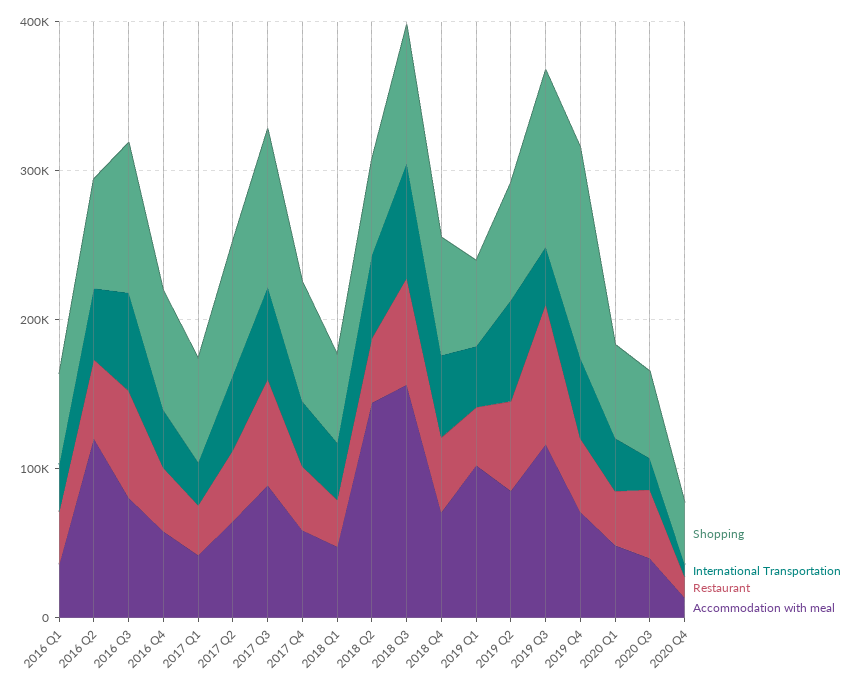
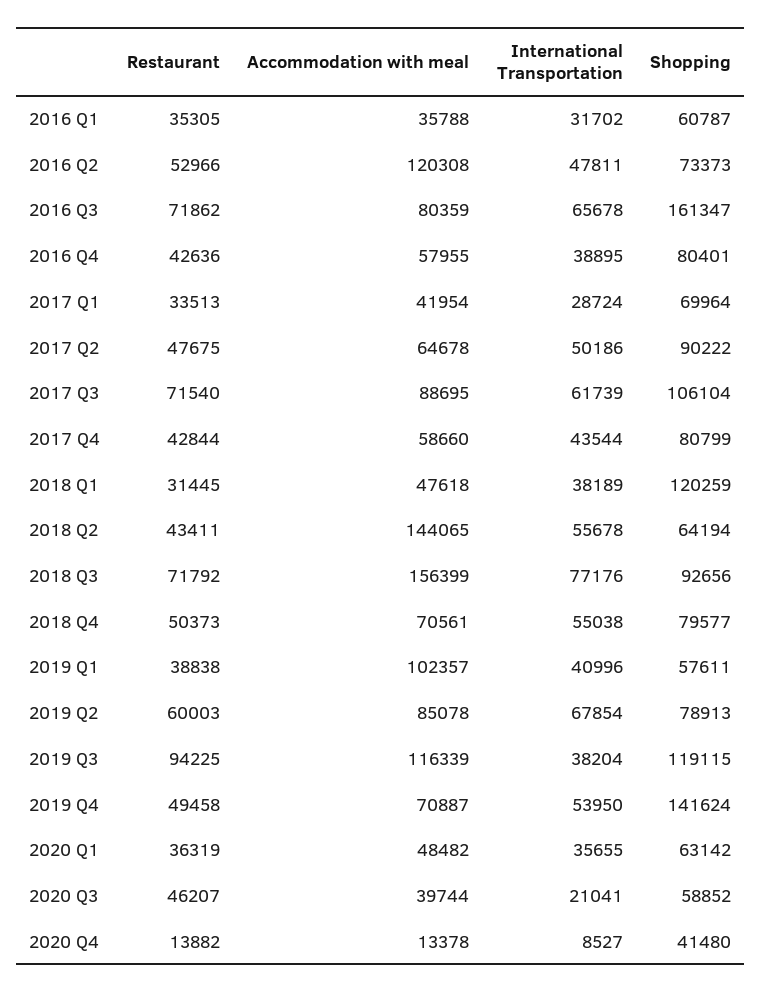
  {
    "Shopping": {
      "2016 Q1": 60787,
      "2016 Q2": 73373,
-     "2016 Q3": 100000,
+     "2016 Q3": 161347,
      "2016 Q4": 80401,
      "2017 Q1": 69964,
      "2017 Q2": 90222,
      "2017 Q3": 106104,
      "2017 Q4": 80799,
-     "2018 Q1": 60000,
+     "2018 Q1": 120259,
      "2018 Q2": 64194,
      "2018 Q3": 92656,
      "2018 Q4": 79577,
      "2019 Q1": 57611,
      "2019 Q2": 78913,
      "2019 Q3": 119115,
      "2019 Q4": 141624,
      "2020 Q1": 63142,
      "2020 Q3": 58852,
      "2020 Q4": 41480
    },
    "International Transportation": {
      "2016 Q1": 31702,
      "2016 Q2": 47811,
      "2016 Q3": 65678,
      "2016 Q4": 38895,
      "2017 Q1": 28724,
      "2017 Q2": 50186,
      "2017 Q3": 61739,
      "2017 Q4": 43544,
      "2018 Q1": 38189,
      "2018 Q2": 55678,
      "2018 Q3": 77176,
      "2018 Q4": 55038,
      "2019 Q1": 40996,
      "2019 Q2": 67854,
      "2019 Q3": 38204,
      "2019 Q4": 53950,
      "2020 Q1": 35655,
      "2020 Q3": 21041,
      "2020 Q4": 8527
    },
    "Restaurant": {
      "2016 Q1": 35305,
      "2016 Q2": 52966,
      "2016 Q3": 71862,
      "2016 Q4": 42636,
      "2017 Q1": 33513,
      "2017 Q2": 47675,
      "2017 Q3": 71540,
      "2017 Q4": 42844,
      "2018 Q1": 31445,
      "2018 Q2": 43411,
      "2018 Q3": 71792,
      "2018 Q4": 50373,
      "2019 Q1": 38838,
      "2019 Q2": 60003,
      "2019 Q3": 94225,
      "2019 Q4": 49458,
      "2020 Q1": 36319,
      "2020 Q3": 46207,
      "2020 Q4": 13882
    },
    "Accommodation with meal": {
      "2016 Q1": 35788,
      "2016 Q2": 120308,
      "2016 Q3": 80359,
      "2016 Q4": 57955,
      "2017 Q1": 41954,
      "2017 Q2": 64678,
      "2017 Q3": 88695,
      "2017 Q4": 58660,
      "2018 Q1": 47618,
      "2018 Q2": 144065,
      "2018 Q3": 156399,
      "2018 Q4": 70561,
      "2019 Q1": 102357,
      "2019 Q2": 85078,
      "2019 Q3": 116339,
      "2019 Q4": 70887,
      "2020 Q1": 48482,
      "2020 Q3": 39744,
      "2020 Q4": 13378
    }
  }

